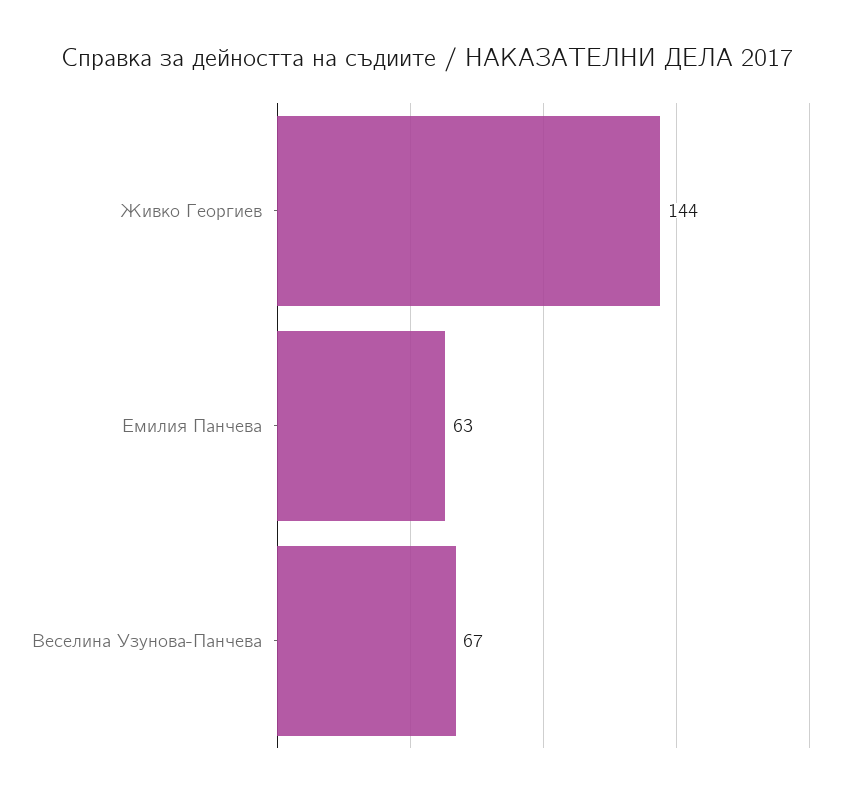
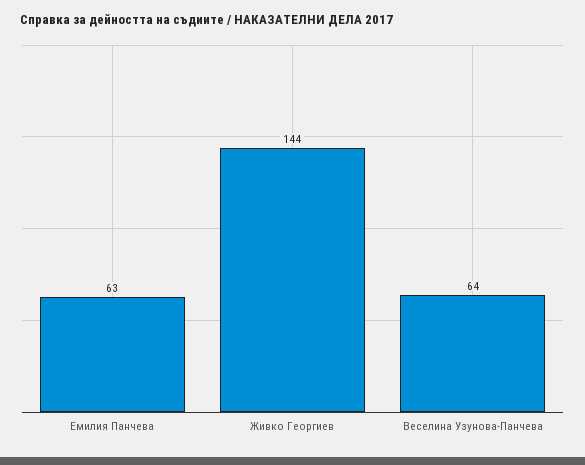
  {
    "Живко Георгиев": 144,
    "Емилия Панчева": 63,
-   "Веселина Узунова-Панчева": 67
+   "Веселина Узунова-Панчева": 64
  }

